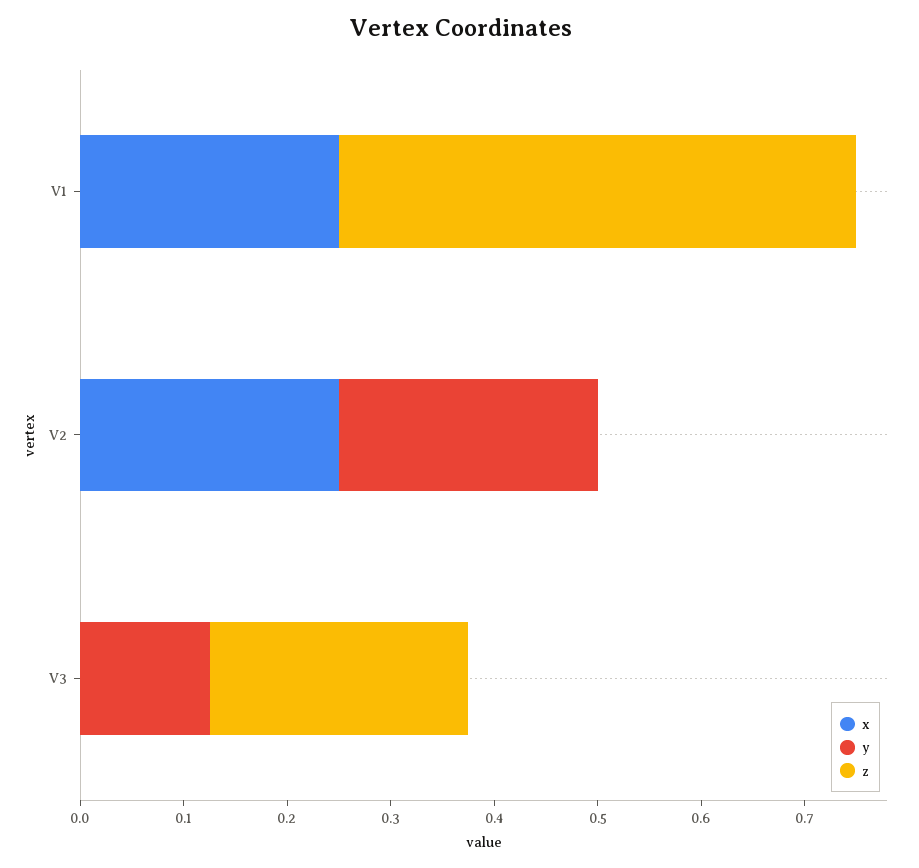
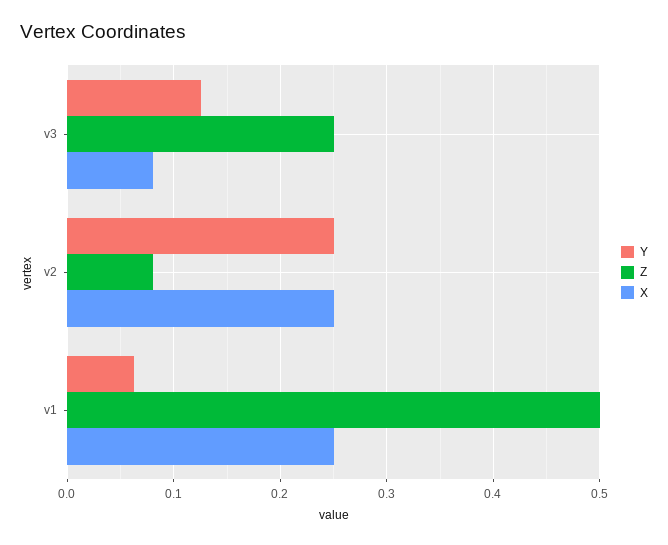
  {
    "x": {
      "V1": 0.25,
      "V2": 0.25,
-     "V3": 0
+     "V3": 0.08
    },
    "y": {
-     "V1": 0,
+     "V1": 0.06,
      "V2": 0.25,
      "V3": 0.13
    },
    "z": {
      "V1": 0.5,
-     "V2": 0,
+     "V2": 0.08,
      "V3": 0.25
    }
  }

